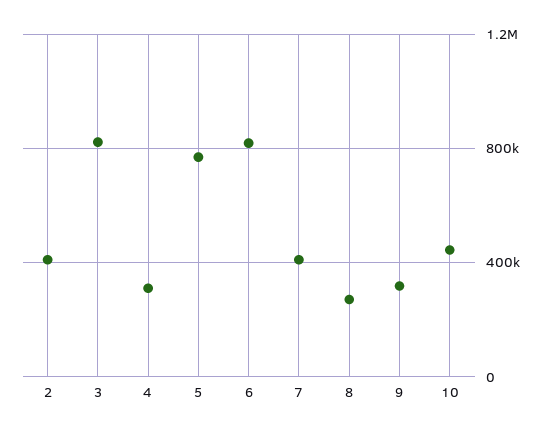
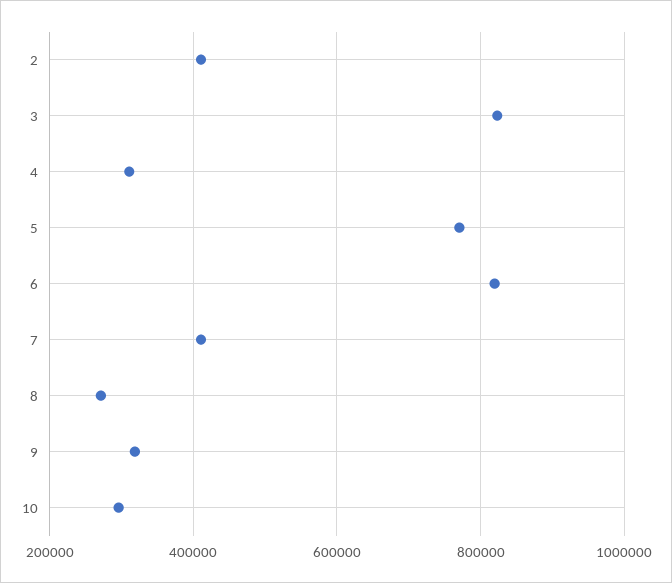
  {
    "2": 420000,
    "3": 820000,
    "4": 320000,
    "5": 780000,
    "6": 820000,
    "7": 420000,
    "8": 280000,
    "9": 320000,
-   "10": 450000
+   "10": 300000
  }

